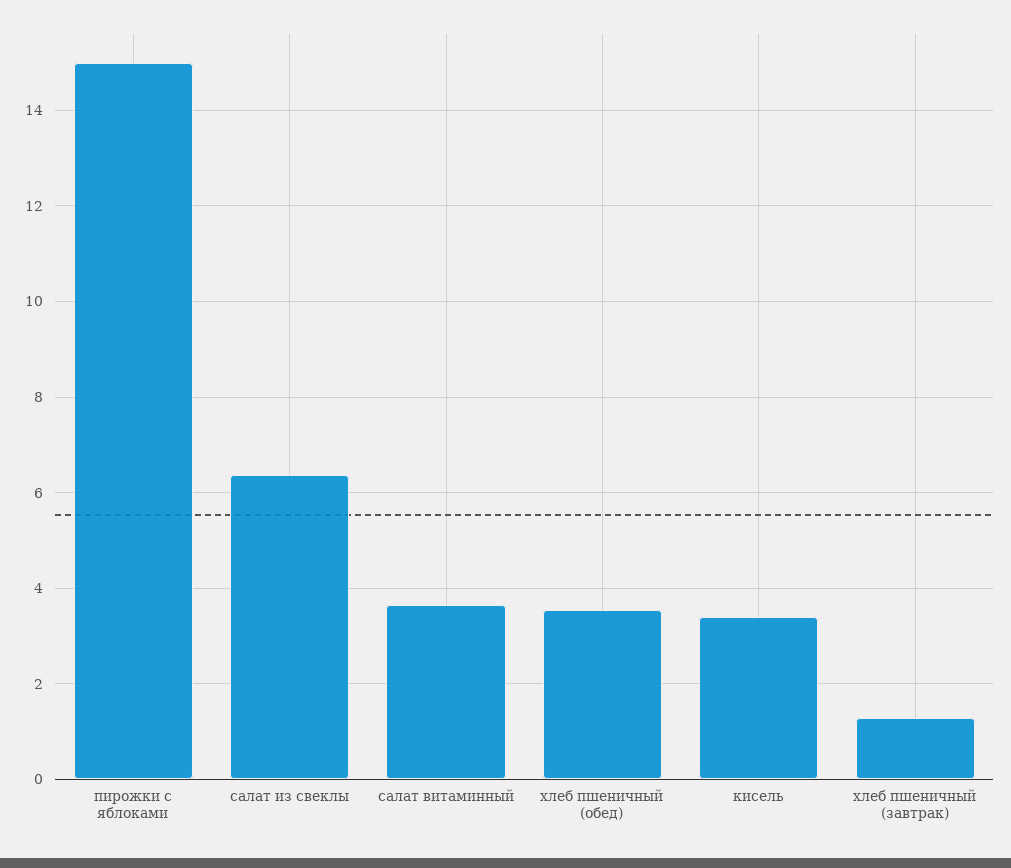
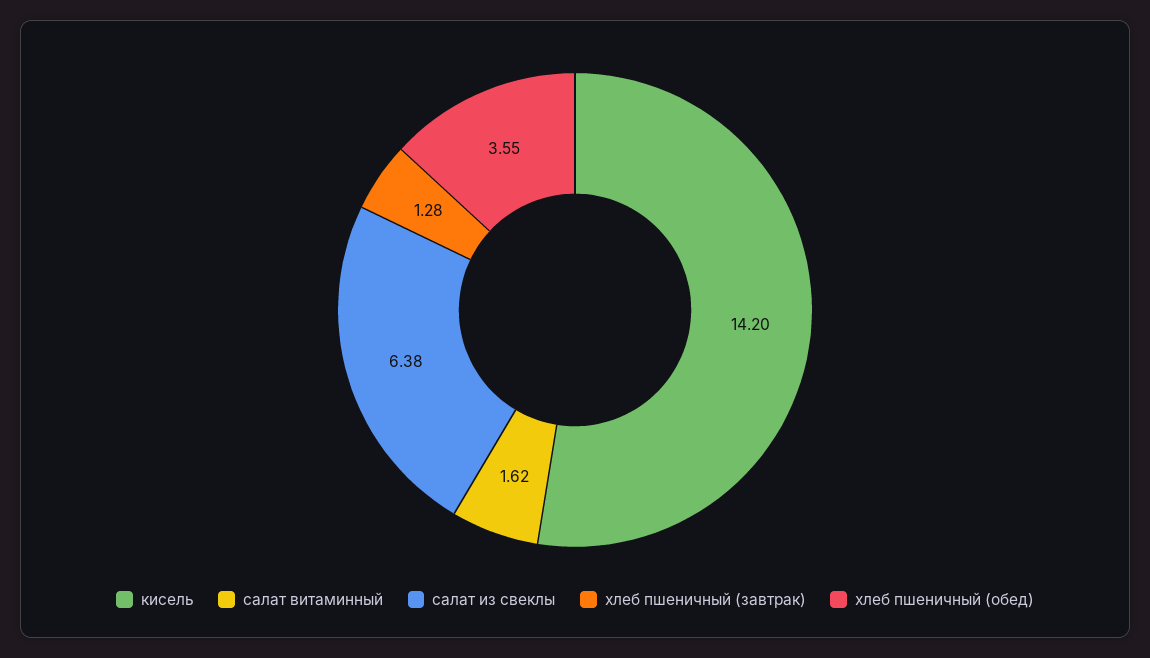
  {
-   "пирожки с яблоками": 15,
    "салат из свеклы": 6.38,
-   "салат витаминный": 3.6,
+   "салат витаминный": 1.62,
    "хлеб пшеничный (обед)": 3.55,
-   "кисель": 3.4,
+   "кисель": 14.2,
    "хлеб пшеничный (завтрак)": 1.28
  }

